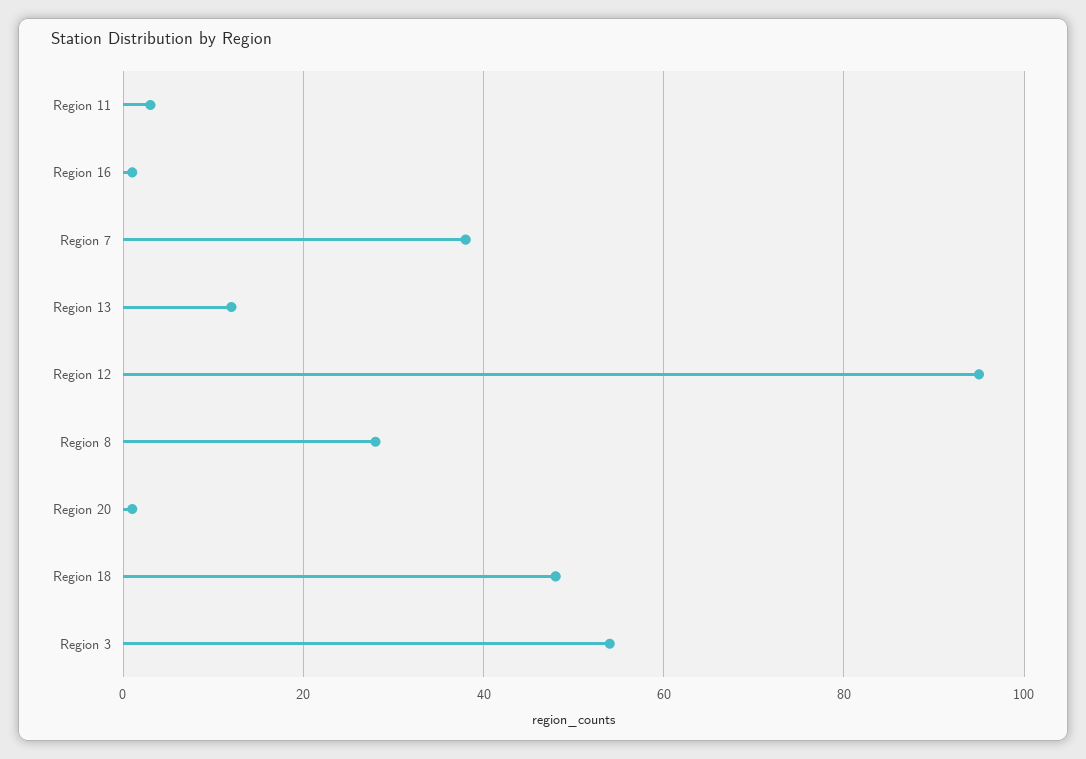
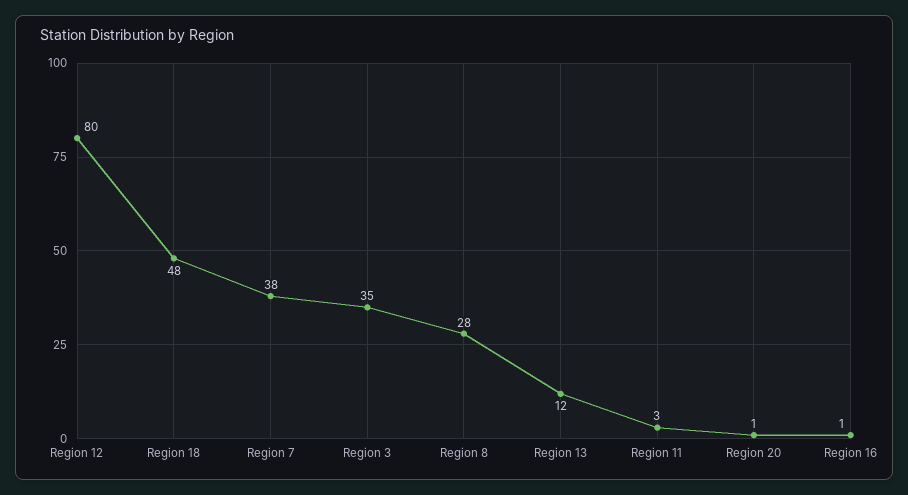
  {
    "Region 11": 3,
    "Region 16": 1,
    "Region 7": 38,
    "Region 13": 12,
-   "Region 12": 95,
+   "Region 12": 80,
    "Region 8": 28,
    "Region 20": 1,
    "Region 18": 48,
-   "Region 3": 55
+   "Region 3": 35
  }

